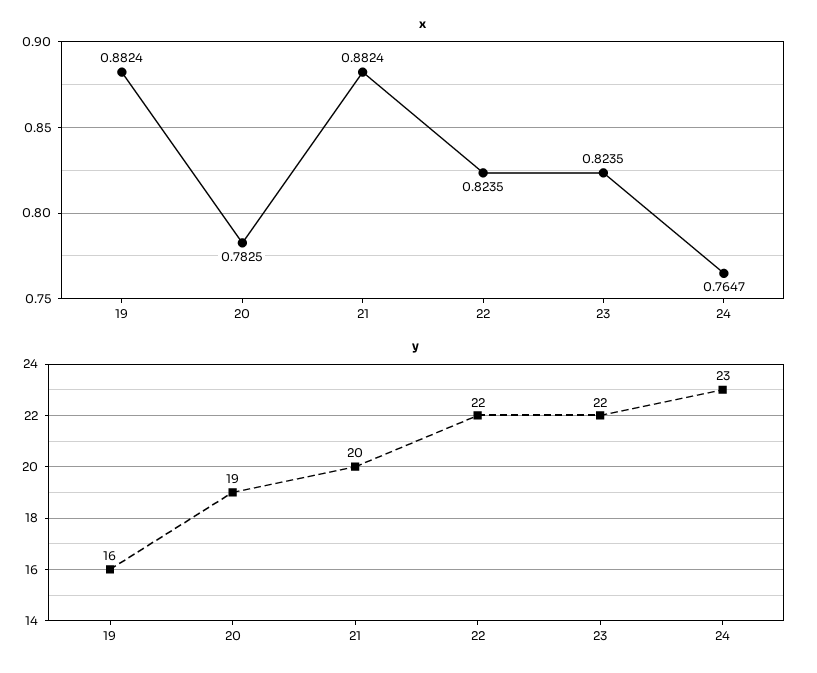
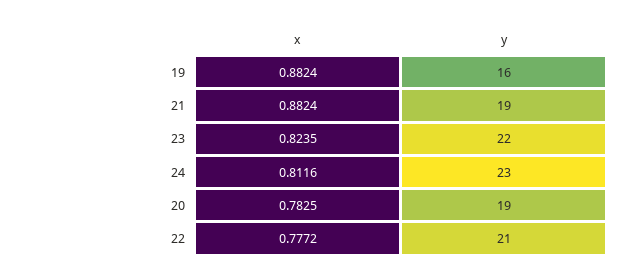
  {
    "x": {
      "19": 0.8824,
      "20": 0.7825,
      "21": 0.8824,
-     "22": 0.8235,
+     "22": 0.7772,
      "23": 0.8235,
-     "24": 0.7647
+     "24": 0.8116
    },
    "y": {
      "19": 16,
      "20": 19,
-     "21": 20,
+     "21": 19,
-     "22": 22,
+     "22": 21,
      "23": 22,
      "24": 23
    }
  }

